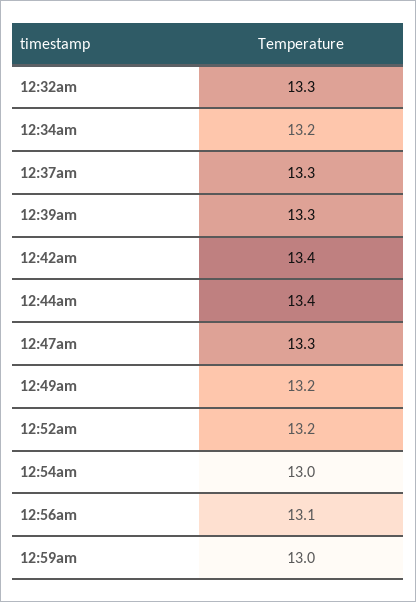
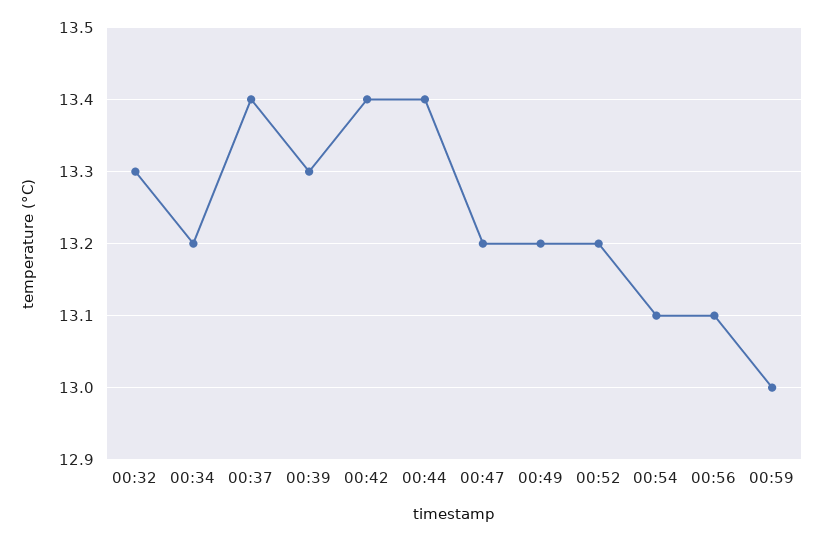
  {
    "12:32am": 13.3,
    "12:34am": 13.2,
-   "12:37am": 13.3,
+   "12:37am": 13.4,
    "12:39am": 13.3,
    "12:42am": 13.4,
    "12:44am": 13.4,
-   "12:47am": 13.3,
+   "12:47am": 13.2,
    "12:49am": 13.2,
    "12:52am": 13.2,
-   "12:54am": 13,
+   "12:54am": 13.1,
    "12:56am": 13.1,
    "12:59am": 13
  }

